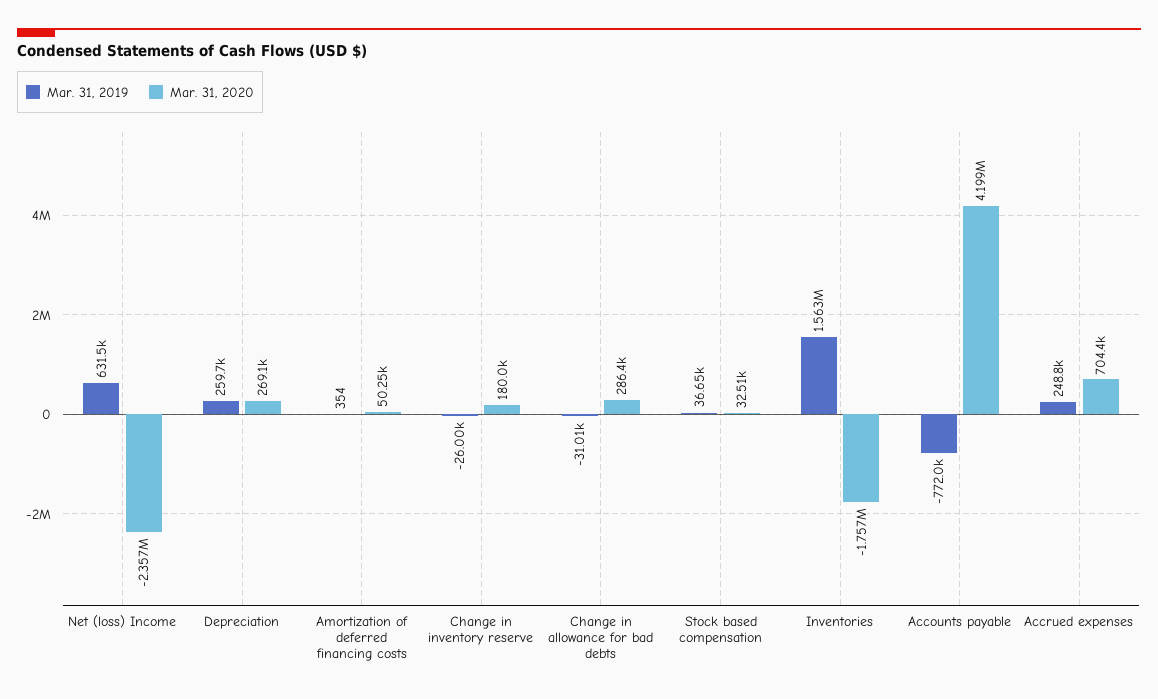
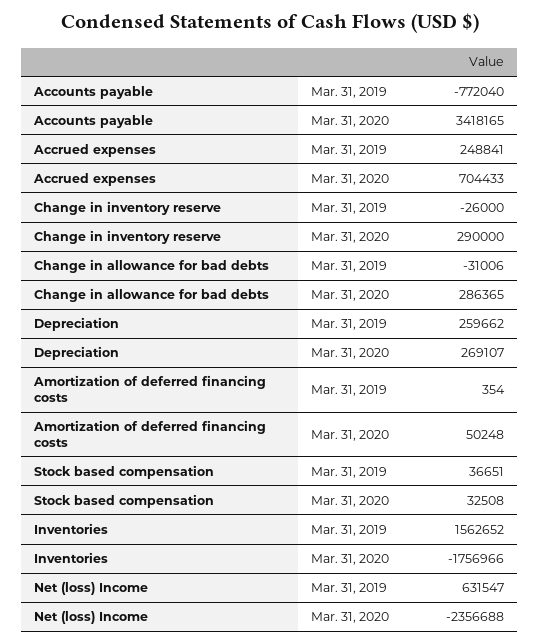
  {
    "Mar. 31, 2019": {
      "Net (loss) Income": 631547,
      "Depreciation": 259662,
      "Amortization of deferred financing costs": 354,
      "Change in inventory reserve": -26000,
      "Change in allowance for bad debts": -31006,
      "Stock based compensation": 36651,
      "Inventories": 1562652,
      "Accounts payable": -772040,
      "Accrued expenses": 248841
    },
    "Mar. 31, 2020": {
      "Net (loss) Income": -2356688,
      "Depreciation": 269107,
      "Amortization of deferred financing costs": 50248,
-     "Change in inventory reserve": 180000,
+     "Change in inventory reserve": 290000,
      "Change in allowance for bad debts": 286365,
      "Stock based compensation": 32508,
      "Inventories": -1756966,
-     "Accounts payable": 4199000,
+     "Accounts payable": 3418165,
      "Accrued expenses": 704433
    }
  }

